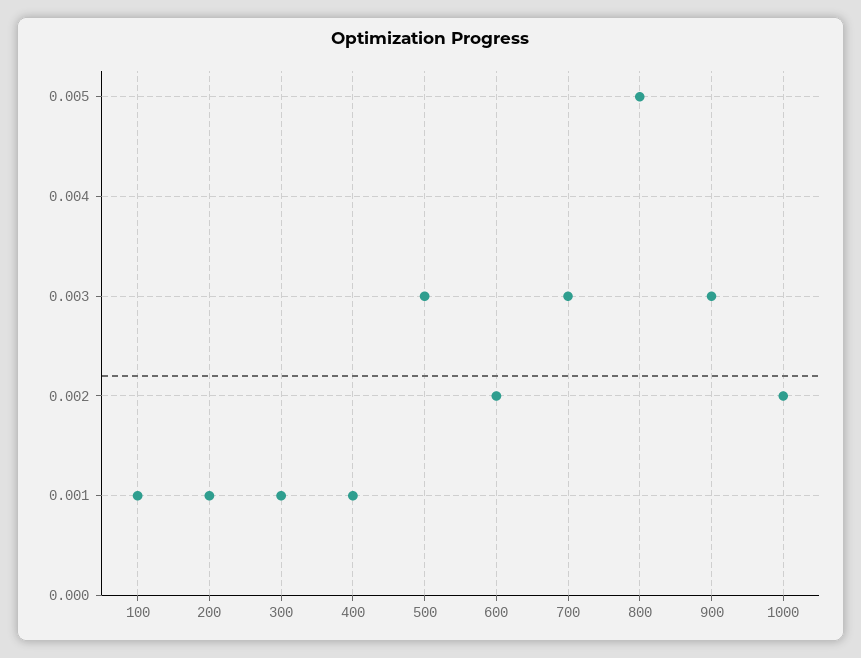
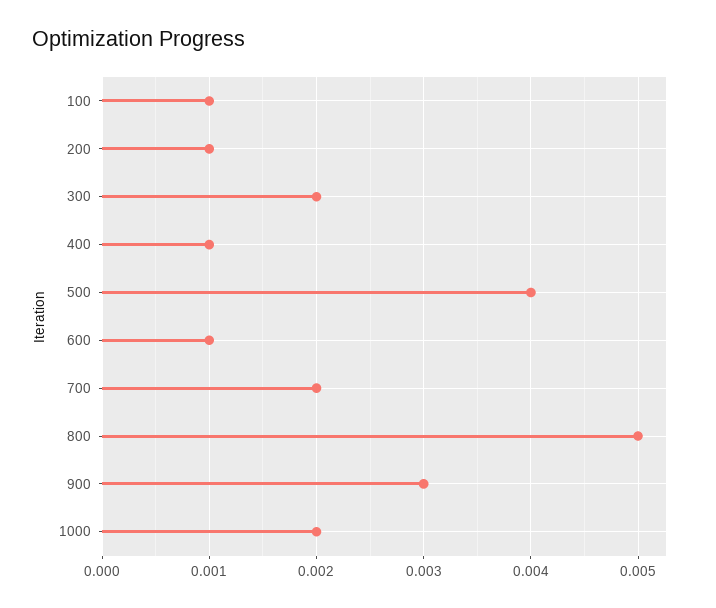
  {
    "100": 0.001,
    "200": 0.001,
-   "300": 0.001,
+   "300": 0.002,
    "400": 0.001,
-   "500": 0.003,
+   "500": 0.004,
-   "600": 0.002,
+   "600": 0.001,
-   "700": 0.003,
+   "700": 0.002,
    "800": 0.005,
    "900": 0.003,
    "1000": 0.002
  }

